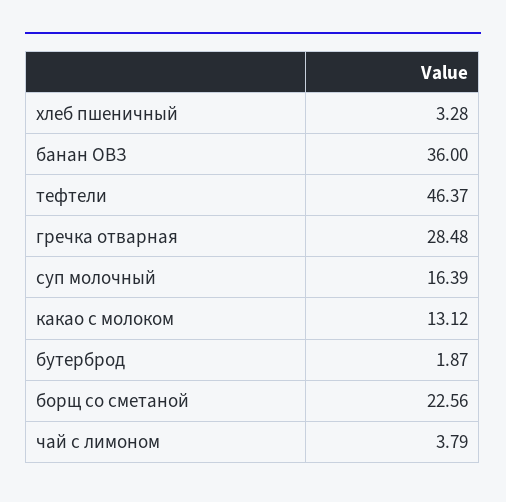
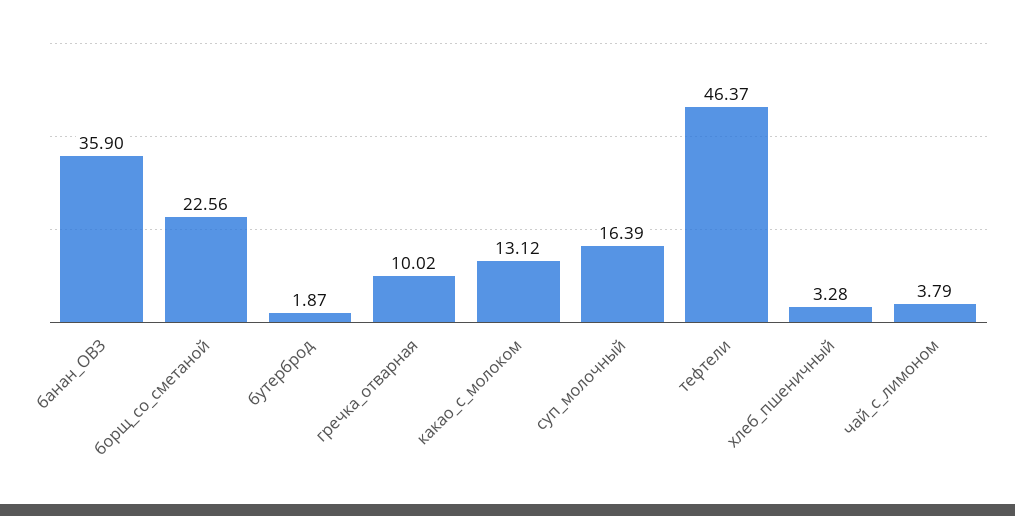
  {
    "хлеб пшеничный": 3.28,
-   "банан ОВЗ": 36,
+   "банан ОВЗ": 35.9,
    "тефтели": 46.37,
-   "гречка отварная": 28.48,
+   "гречка отварная": 10.02,
    "суп молочный": 16.39,
    "какао с молоком": 13.12,
    "бутерброд": 1.87,
    "борщ со сметаной": 22.56,
    "чай с лимоном": 3.79
  }

